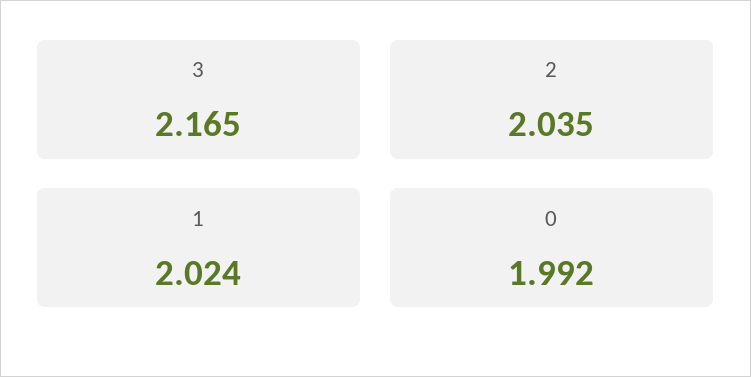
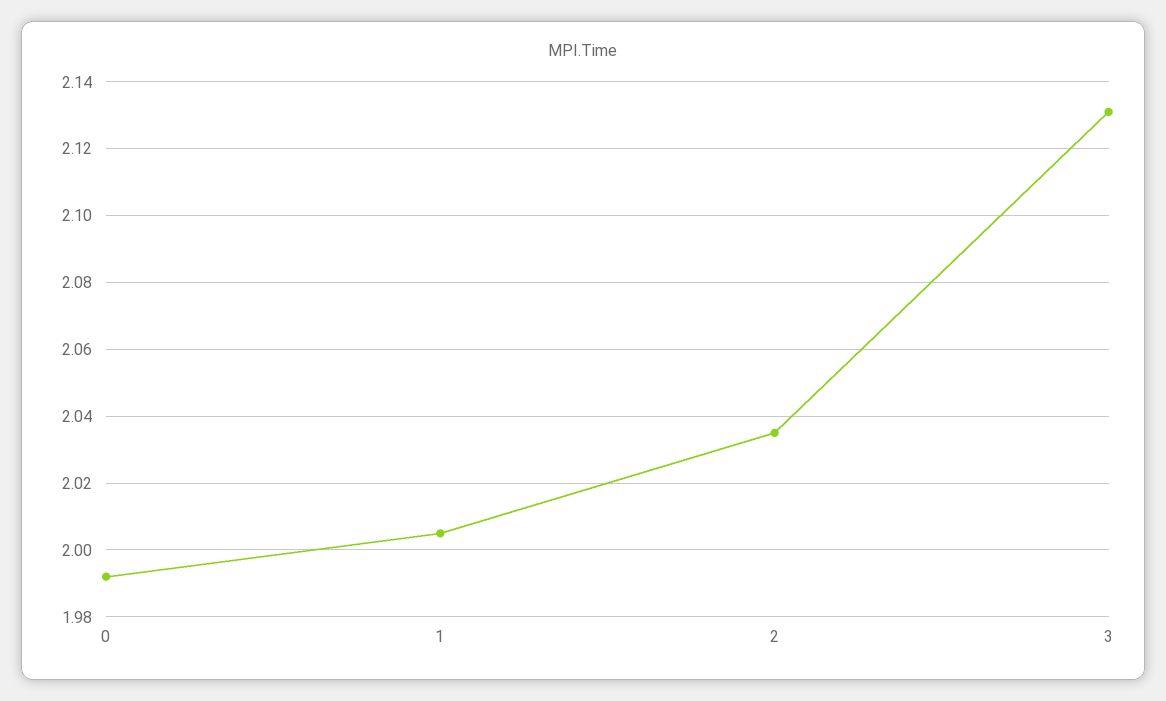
  {
-   "3": 2.165,
+   "3": 2.13,
    "2": 2.035,
-   "1": 2.024,
+   "1": 2.005,
    "0": 1.992
  }

